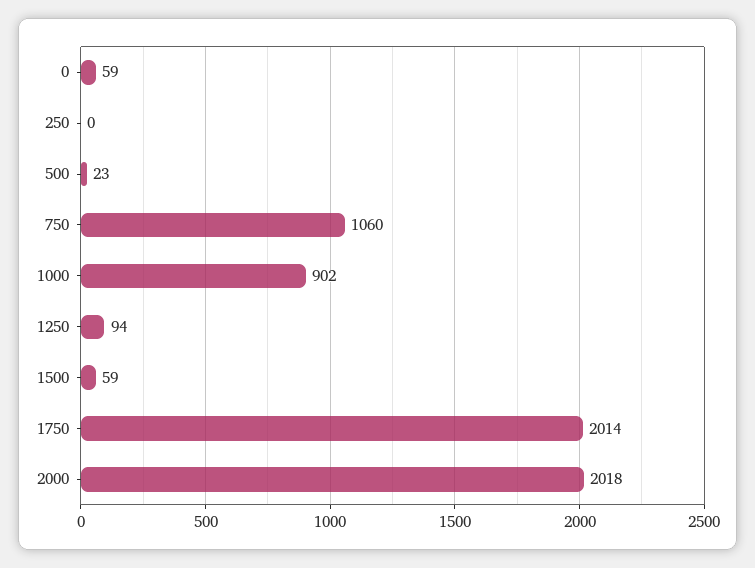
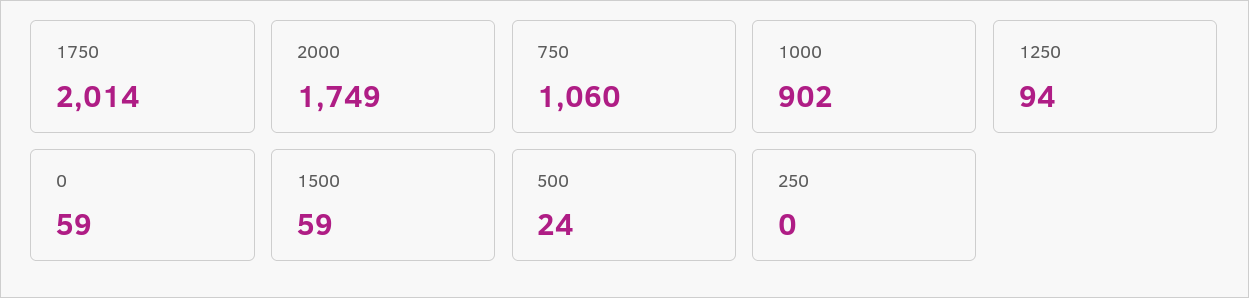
  {
    "0": 59,
    "250": 0,
-   "500": 23,
+   "500": 24,
    "750": 1060,
    "1000": 902,
    "1250": 94,
    "1500": 59,
    "1750": 2014,
-   "2000": 2018
+   "2000": 1749
  }

